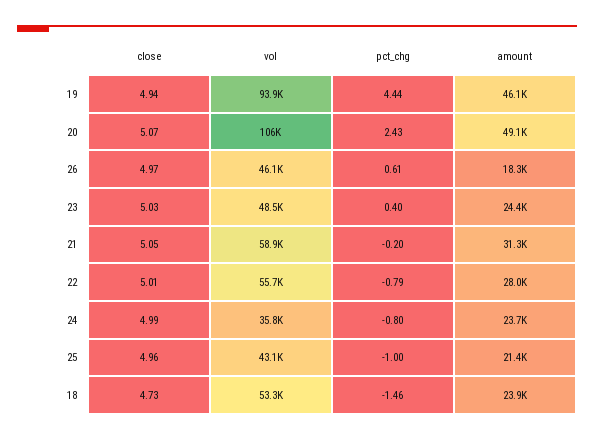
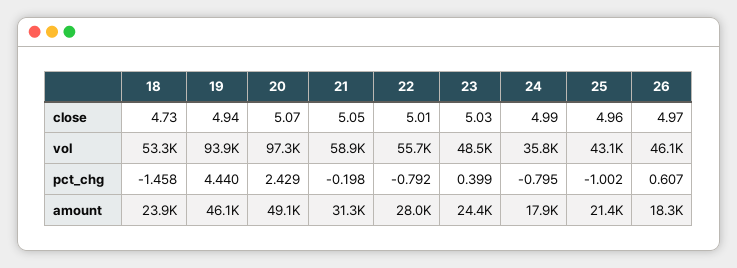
  {
    "close": {
      "19": 4.94,
      "20": 5.07,
      "26": 4.97,
      "23": 5.03,
      "21": 5.05,
      "22": 5.01,
      "24": 4.99,
      "25": 4.96,
      "18": 4.73
    },
    "vol": {
      "19": 93900,
-     "20": 106000,
+     "20": 97300,
      "26": 46100,
      "23": 48500,
      "21": 58900,
      "22": 55700,
      "24": 35800,
      "25": 43100,
      "18": 53300
    },
    "pct_chg": {
      "19": 4.44,
      "20": 2.429,
      "26": 0.607,
      "23": 0.399,
      "21": -0.198,
      "22": -0.792,
      "24": -0.795,
      "25": -1.002,
      "18": -1.458
    },
    "amount": {
      "19": 46100,
      "20": 49100,
      "26": 18300,
      "23": 24400,
      "21": 31300,
      "22": 28000,
-     "24": 23700,
+     "24": 17900,
      "25": 21400,
      "18": 23900
    }
  }

